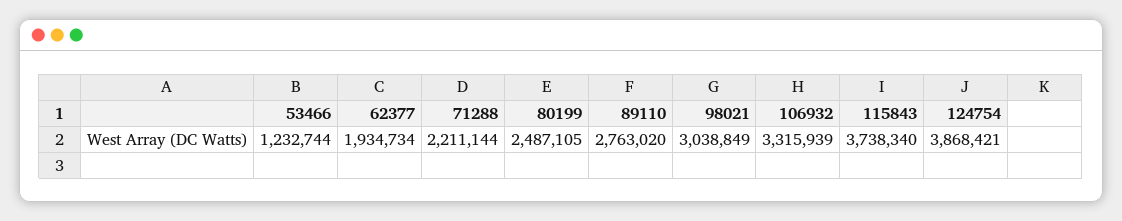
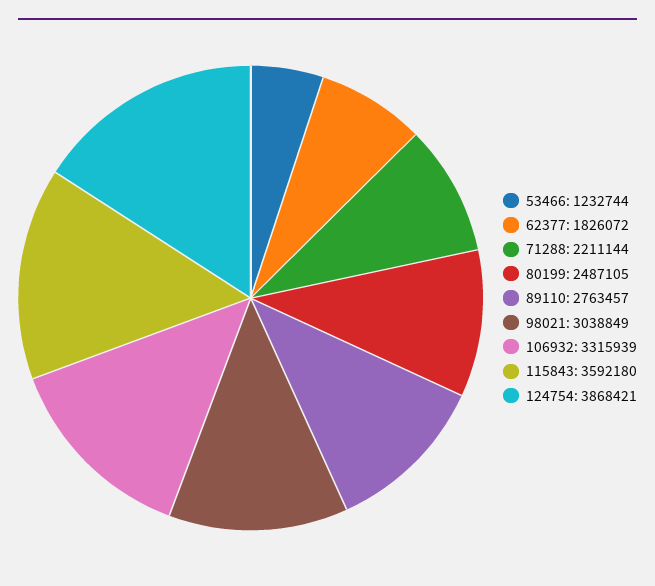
  {
    "53466": 1232744,
-   "62377": 1934734,
+   "62377": 1826072,
    "71288": 2211144,
    "80199": 2487105,
-   "89110": 2763020,
+   "89110": 2763457,
    "98021": 3038849,
    "106932": 3315939,
-   "115843": 3738340,
+   "115843": 3592180,
    "124754": 3868421
  }

